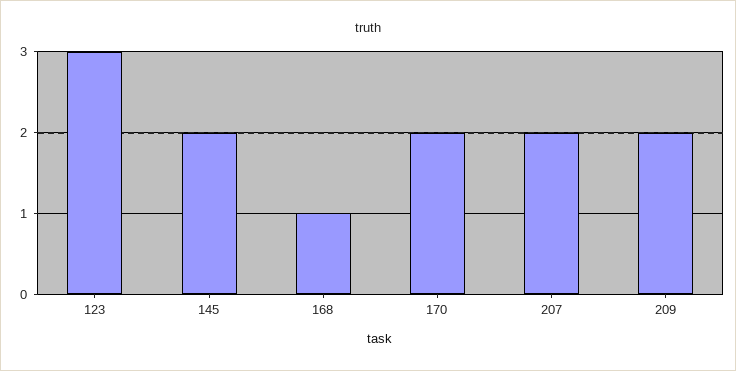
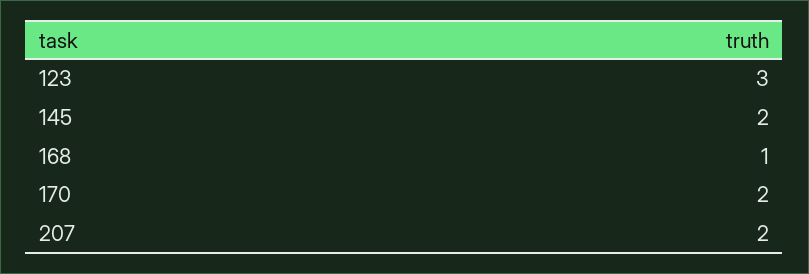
  {
    "123": 3,
    "145": 2,
    "168": 1,
    "170": 2,
-   "207": 2,
+   "207": 2
-   "209": 2
  }

